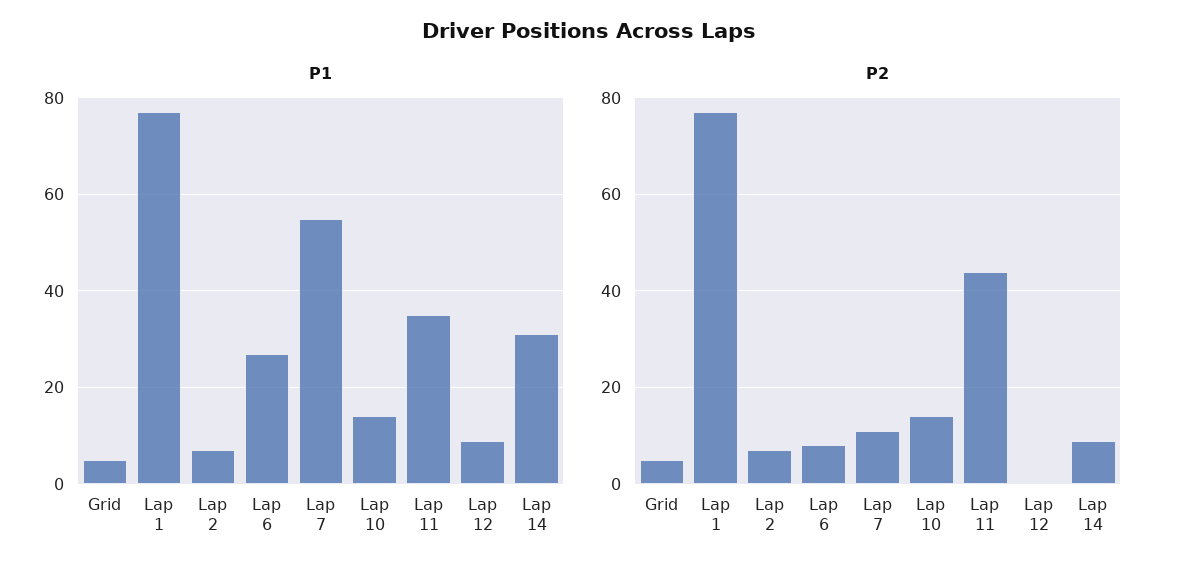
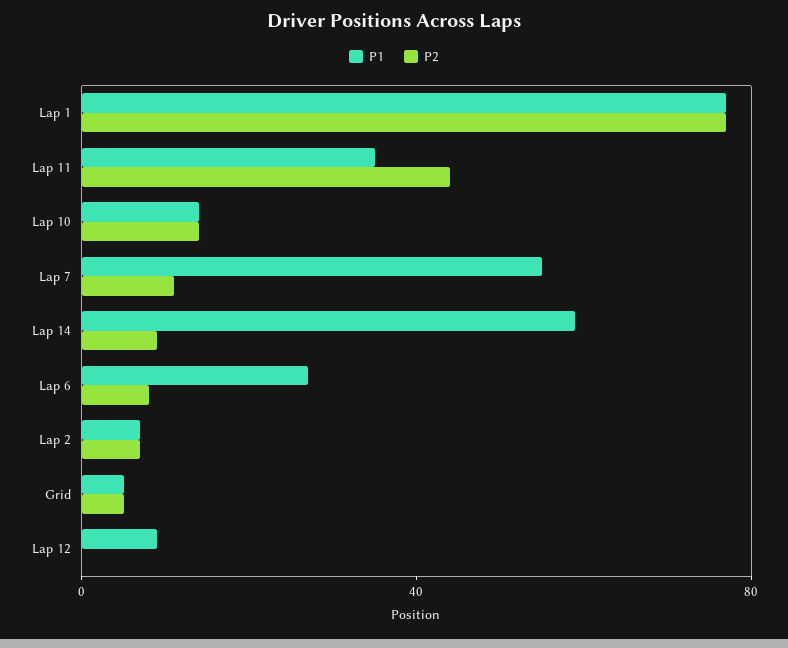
  {
    "P1": {
      "Grid": 5,
      "Lap 1": 75,
      "Lap 2": 5,
      "Lap 6": 25,
      "Lap 7": 55,
      "Lap 10": 15,
      "Lap 11": 35,
      "Lap 12": 10,
-     "Lap 14": 30
+     "Lap 14": 60
    },
    "P2": {
      "Grid": 5,
      "Lap 1": 75,
      "Lap 2": 5,
      "Lap 6": 10,
      "Lap 7": 10,
      "Lap 10": 15,
      "Lap 11": 45,
      "Lap 12": 0,
      "Lap 14": 10
    }
  }

